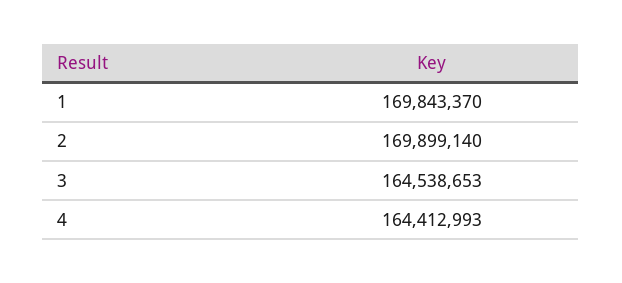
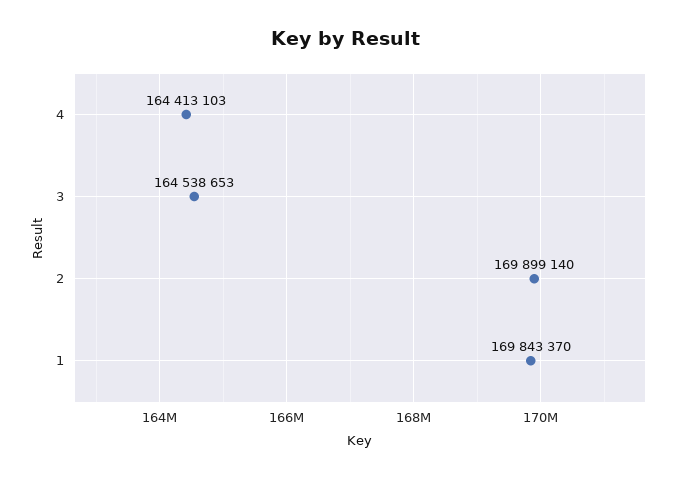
  {
    "1": 169843370,
    "2": 169899140,
    "3": 164538653,
-   "4": 164412993
+   "4": 164413103
  }

